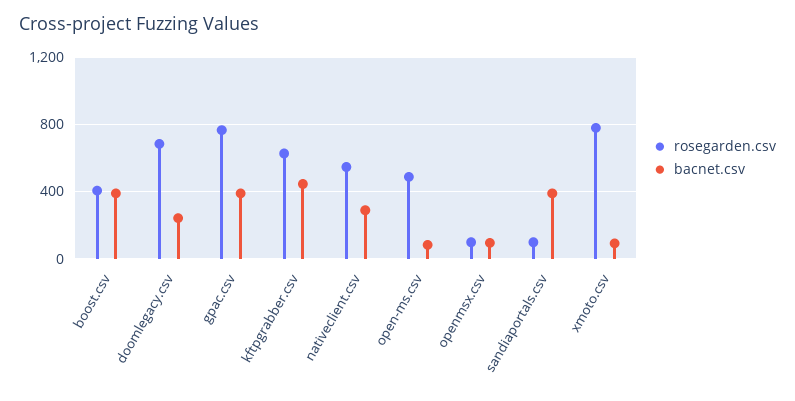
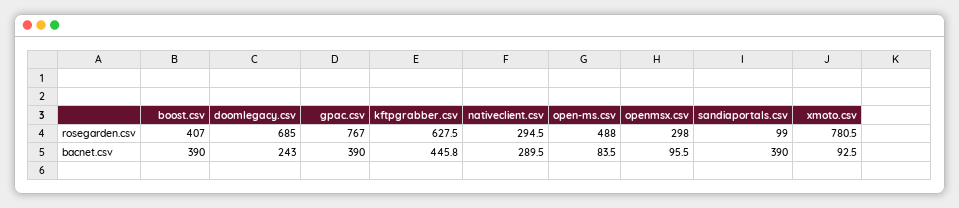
  {
    "rosegarden.csv": {
      "boost.csv": 407,
      "doomlegacy.csv": 685,
      "gpac.csv": 767,
      "kftpgrabber.csv": 627.5,
-     "nativeclient.csv": 550,
+     "nativeclient.csv": 294.5,
      "open-ms.csv": 488,
-     "openmsx.csv": 100,
+     "openmsx.csv": 298,
      "sandiaportals.csv": 99,
      "xmoto.csv": 780.5
    },
    "bacnet.csv": {
      "boost.csv": 390,
      "doomlegacy.csv": 243,
      "gpac.csv": 390,
      "kftpgrabber.csv": 445.8,
      "nativeclient.csv": 289.5,
      "open-ms.csv": 83.5,
      "openmsx.csv": 95.5,
      "sandiaportals.csv": 390,
      "xmoto.csv": 92.5
    }
  }

